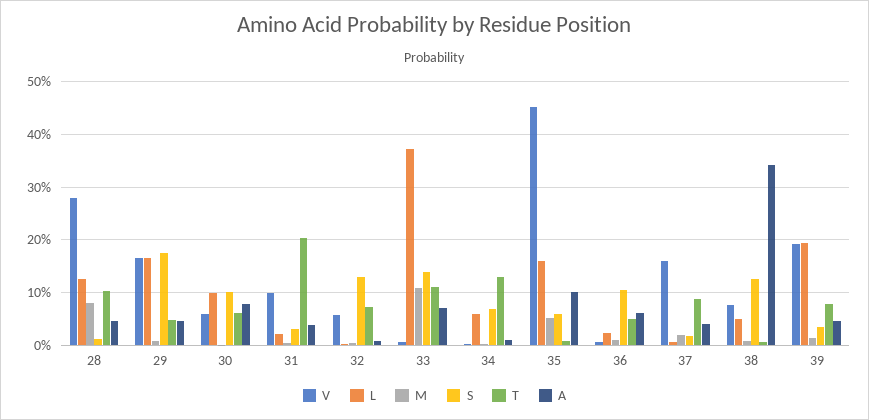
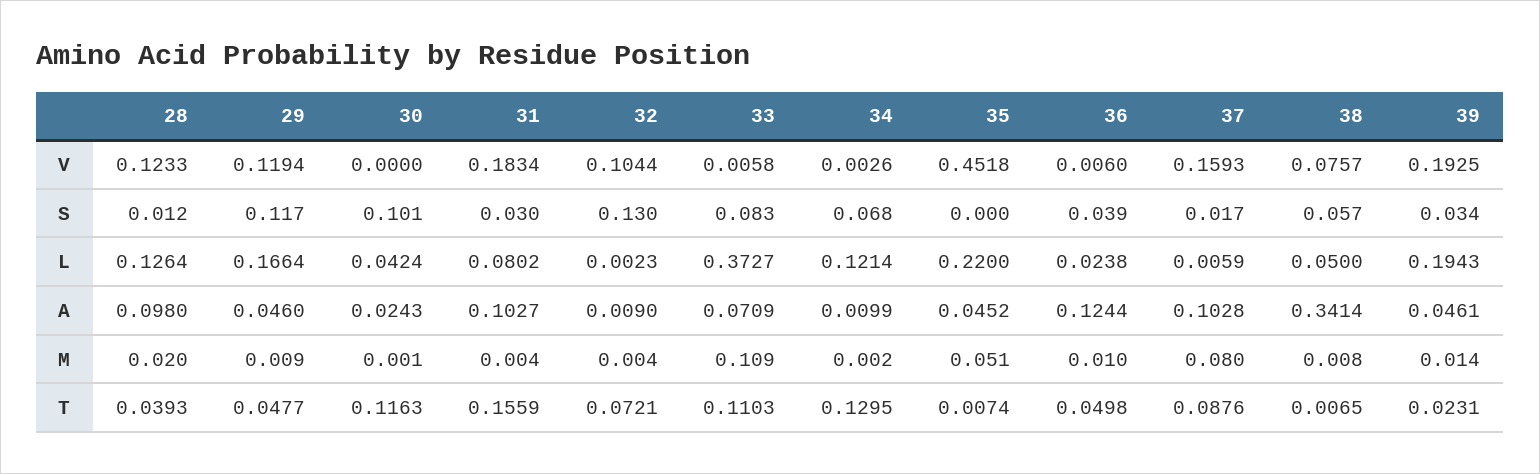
  {
    "V": {
-     "28": 0.28,
+     "28": 0.1233,
-     "29": 0.16,
+     "29": 0.1194,
-     "30": 0.06,
+     "30": 0,
-     "31": 0.1,
+     "31": 0.1834,
-     "32": 0.06,
+     "32": 0.1044,
      "33": 0.0058,
      "34": 0.0026,
      "35": 0.4518,
      "36": 0.006,
      "37": 0.1593,
      "38": 0.0757,
      "39": 0.1925
    },
    "L": {
      "28": 0.1264,
      "29": 0.1664,
-     "30": 0.1,
+     "30": 0.0424,
-     "31": 0.02,
+     "31": 0.0802,
      "32": 0.0023,
      "33": 0.3727,
-     "34": 0.06,
+     "34": 0.1214,
-     "35": 0.16,
+     "35": 0.22,
      "36": 0.0238,
      "37": 0.0059,
      "38": 0.05,
      "39": 0.1943
    },
    "M": {
-     "28": 0.08,
+     "28": 0.02,
      "29": 0.009,
      "30": 0.001,
      "31": 0.004,
      "32": 0.004,
      "33": 0.109,
      "34": 0.002,
      "35": 0.051,
      "36": 0.01,
-     "37": 0.02,
+     "37": 0.08,
      "38": 0.008,
      "39": 0.014
    },
    "S": {
      "28": 0.012,
-     "29": 0.18,
+     "29": 0.117,
      "30": 0.101,
      "31": 0.03,
      "32": 0.13,
-     "33": 0.14,
+     "33": 0.083,
      "34": 0.068,
-     "35": 0.06,
+     "35": 0,
-     "36": 0.1,
+     "36": 0.039,
      "37": 0.017,
-     "38": 0.12,
+     "38": 0.057,
      "39": 0.034
    },
    "T": {
-     "28": 0.1,
+     "28": 0.0393,
      "29": 0.0477,
-     "30": 0.06,
+     "30": 0.1163,
-     "31": 0.2,
+     "31": 0.1559,
      "32": 0.0721,
      "33": 0.1103,
      "34": 0.1295,
      "35": 0.0074,
      "36": 0.0498,
      "37": 0.0876,
      "38": 0.0065,
-     "39": 0.08
+     "39": 0.0231
    },
    "A": {
-     "28": 0.04,
+     "28": 0.098,
      "29": 0.046,
-     "30": 0.08,
+     "30": 0.0243,
-     "31": 0.04,
+     "31": 0.1027,
      "32": 0.009,
      "33": 0.0709,
      "34": 0.0099,
-     "35": 0.1,
+     "35": 0.0452,
-     "36": 0.06,
+     "36": 0.1244,
-     "37": 0.04,
+     "37": 0.1028,
      "38": 0.3414,
      "39": 0.0461
    }
  }

